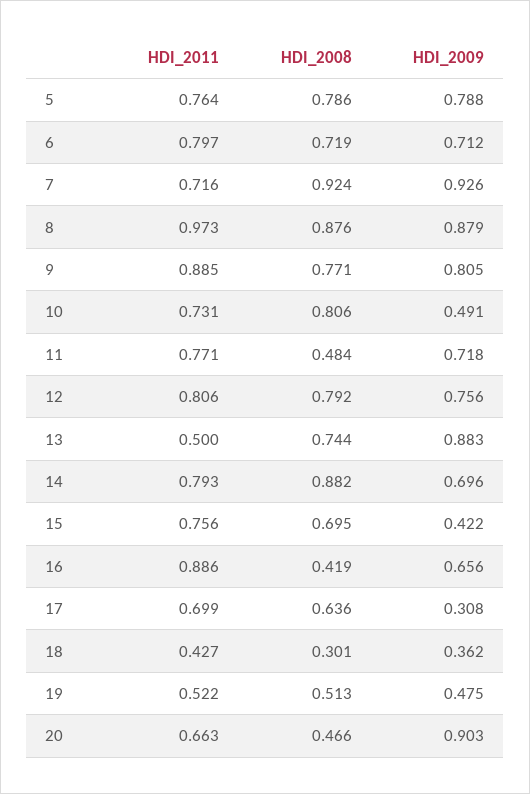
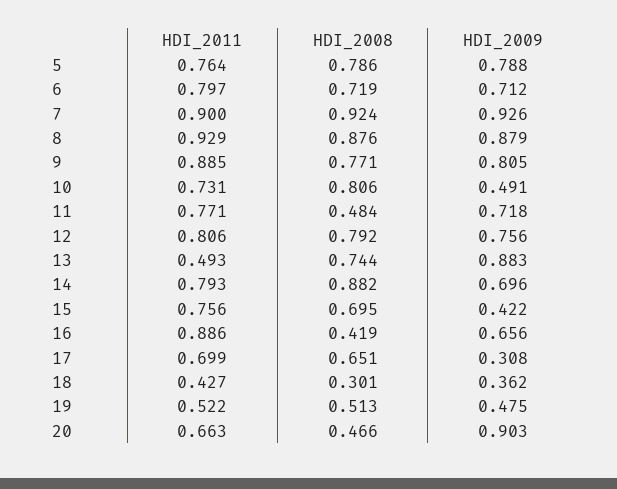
  {
    "HDI_2011": {
      "5": 0.764,
      "6": 0.797,
-     "7": 0.716,
+     "7": 0.9,
-     "8": 0.973,
+     "8": 0.929,
      "9": 0.885,
      "10": 0.731,
      "11": 0.771,
      "12": 0.806,
-     "13": 0.5,
+     "13": 0.493,
      "14": 0.793,
      "15": 0.756,
      "16": 0.886,
      "17": 0.699,
      "18": 0.427,
      "19": 0.522,
      "20": 0.663
    },
    "HDI_2008": {
      "5": 0.786,
      "6": 0.719,
      "7": 0.924,
      "8": 0.876,
      "9": 0.771,
      "10": 0.806,
      "11": 0.484,
      "12": 0.792,
      "13": 0.744,
      "14": 0.882,
      "15": 0.695,
      "16": 0.419,
-     "17": 0.636,
+     "17": 0.651,
      "18": 0.301,
      "19": 0.513,
      "20": 0.466
    },
    "HDI_2009": {
      "5": 0.788,
      "6": 0.712,
      "7": 0.926,
      "8": 0.879,
      "9": 0.805,
      "10": 0.491,
      "11": 0.718,
      "12": 0.756,
      "13": 0.883,
      "14": 0.696,
      "15": 0.422,
      "16": 0.656,
      "17": 0.308,
      "18": 0.362,
      "19": 0.475,
      "20": 0.903
    }
  }

